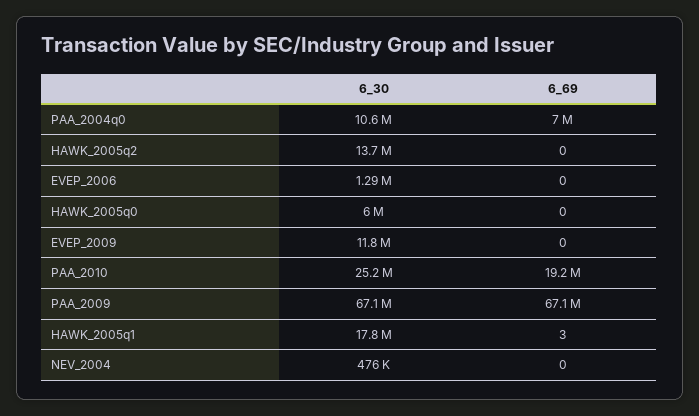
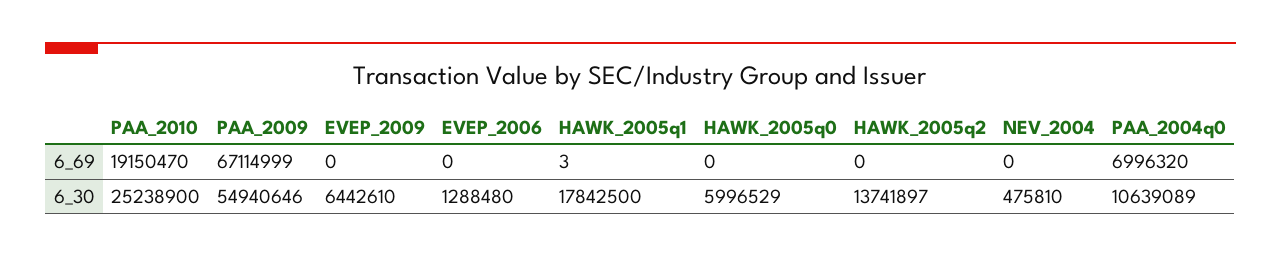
  {
    "6_30": {
      "PAA_2004q0": 10639089,
      "HAWK_2005q2": 13741897,
      "EVEP_2006": 1288480,
      "HAWK_2005q0": 5996529,
-     "EVEP_2009": 11800000,
+     "EVEP_2009": 6442610,
      "PAA_2010": 25238900,
-     "PAA_2009": 67100000,
+     "PAA_2009": 54940646,
      "HAWK_2005q1": 17842500,
      "NEV_2004": 475810
    },
    "6_69": {
      "PAA_2004q0": 6996320,
      "HAWK_2005q2": 0,
      "EVEP_2006": 0,
      "HAWK_2005q0": 0,
      "EVEP_2009": 0,
      "PAA_2010": 19150470,
      "PAA_2009": 67114999,
      "HAWK_2005q1": 3,
      "NEV_2004": 0
    }
  }

